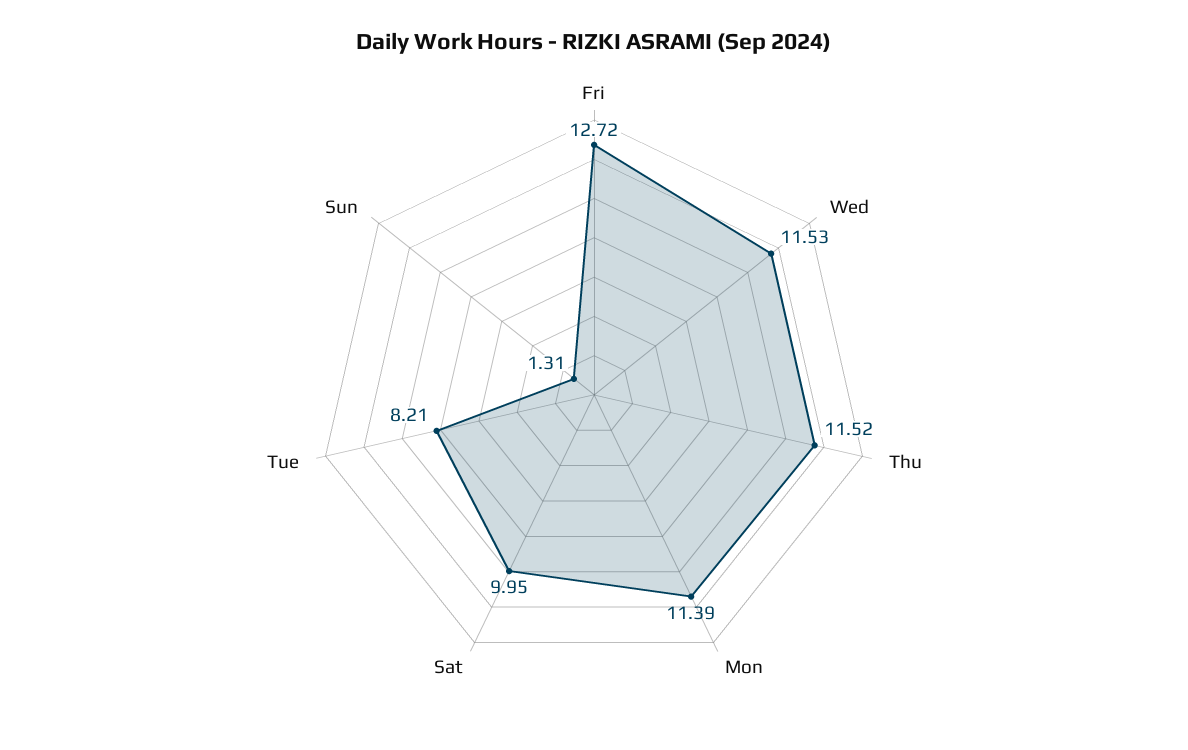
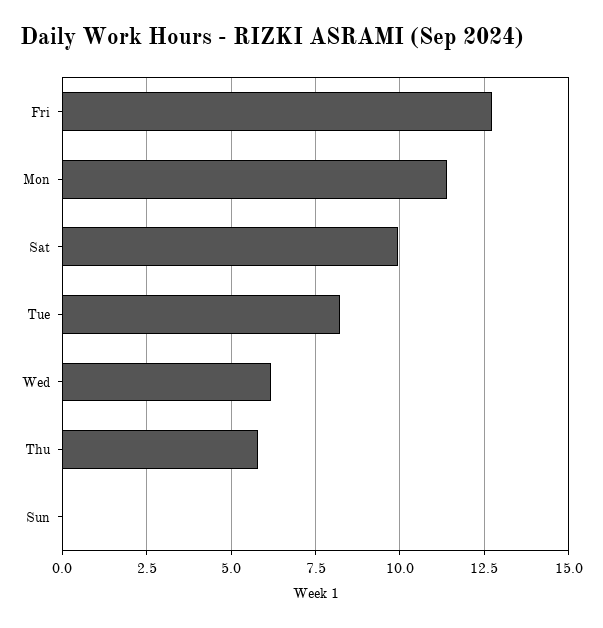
  {
    "Fri": 12.72,
-   "Wed": 11.53,
+   "Wed": 6.25,
-   "Thu": 11.52,
+   "Thu": 5.75,
    "Mon": 11.39,
    "Sat": 9.95,
    "Tue": 8.21,
-   "Sun": 1.31
+   "Sun": 0
  }

